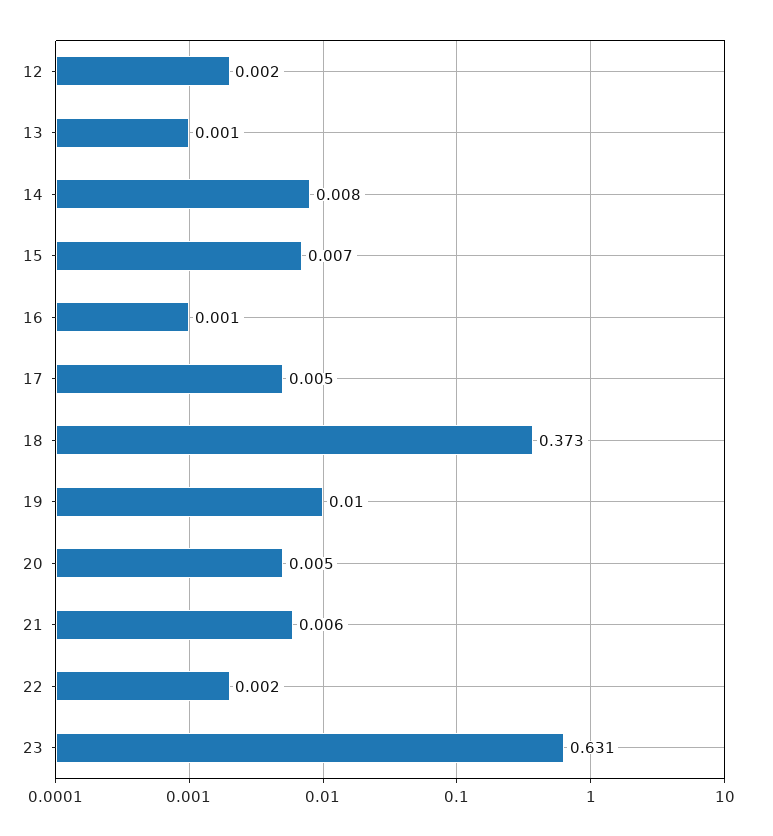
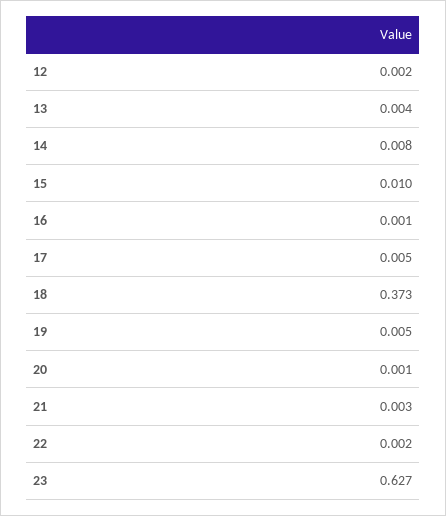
  {
    "12": 0.002,
-   "13": 0.001,
+   "13": 0.004,
    "14": 0.008,
-   "15": 0.007,
+   "15": 0.01,
    "16": 0.001,
    "17": 0.005,
    "18": 0.373,
-   "19": 0.01,
+   "19": 0.005,
-   "20": 0.005,
+   "20": 0.001,
-   "21": 0.006,
+   "21": 0.003,
    "22": 0.002,
-   "23": 0.631
+   "23": 0.627
  }

